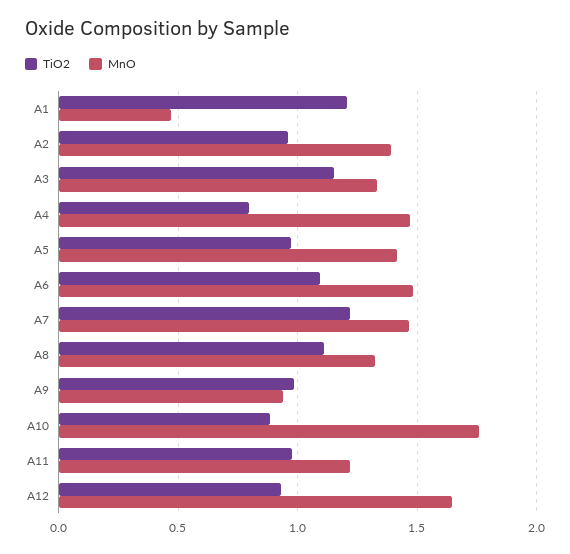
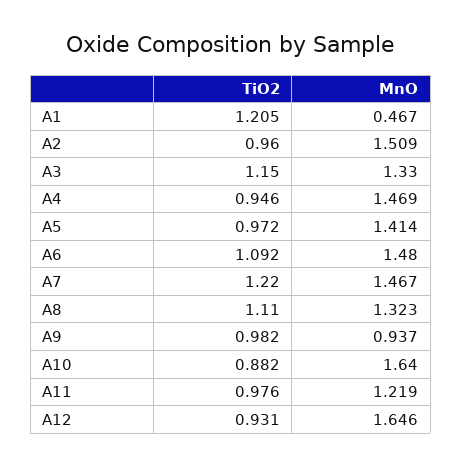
  {
    "TiO2": {
      "A1": 1.205,
      "A2": 0.96,
      "A3": 1.15,
-     "A4": 0.8,
+     "A4": 0.946,
      "A5": 0.972,
      "A6": 1.092,
      "A7": 1.22,
      "A8": 1.11,
      "A9": 0.982,
      "A10": 0.882,
      "A11": 0.976,
      "A12": 0.931
    },
    "MnO": {
      "A1": 0.467,
-     "A2": 1.4,
+     "A2": 1.509,
      "A3": 1.33,
      "A4": 1.469,
      "A5": 1.414,
      "A6": 1.48,
      "A7": 1.467,
      "A8": 1.323,
      "A9": 0.937,
-     "A10": 1.75,
+     "A10": 1.64,
      "A11": 1.219,
      "A12": 1.646
    }
  }

